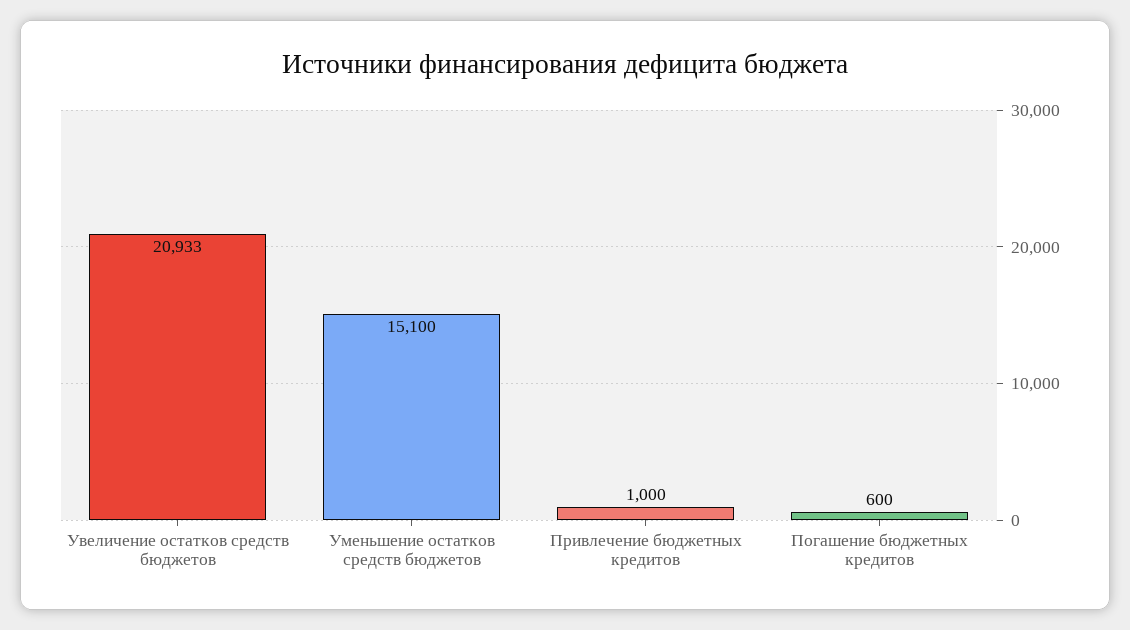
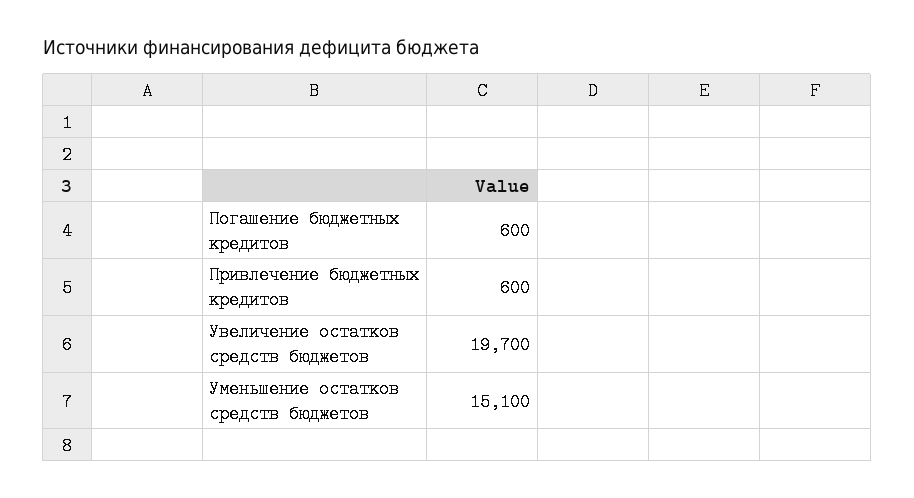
  {
-   "Увеличение остатков средств бюджетов": 20933,
+   "Увеличение остатков средств бюджетов": 19700,
    "Уменьшение остатков средств бюджетов": 15100,
-   "Привлечение бюджетных кредитов": 1000,
+   "Привлечение бюджетных кредитов": 600,
    "Погашение бюджетных кредитов": 600
  }

